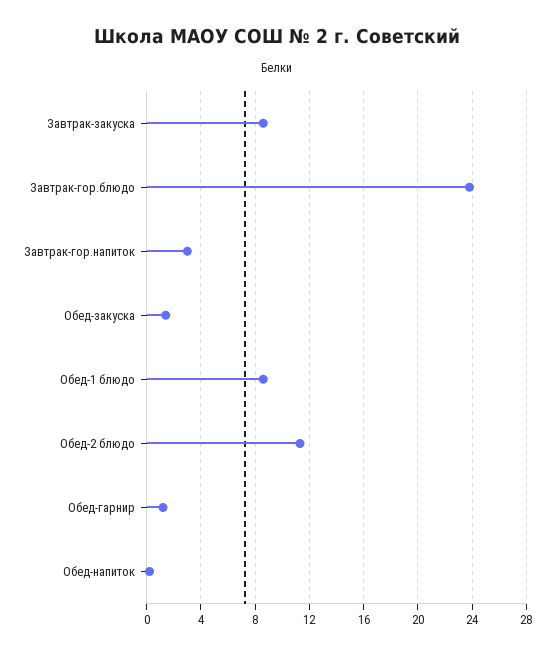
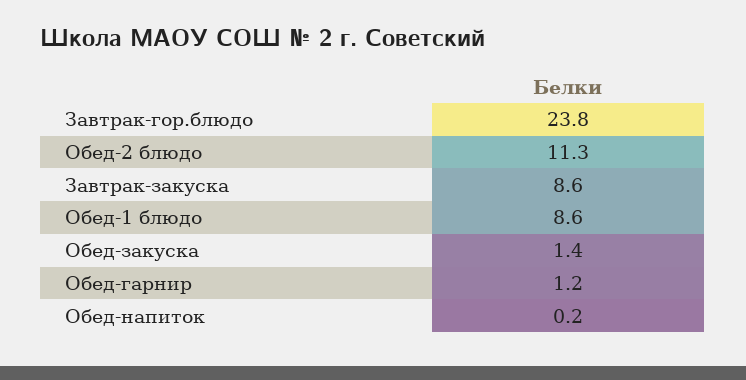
  {
    "Завтрак-закуска": 8.6,
    "Завтрак-гор.блюдо": 23.8,
-   "Завтрак-гор.напиток": 3,
    "Обед-закуска": 1.4,
    "Обед-1 блюдо": 8.6,
    "Обед-2 блюдо": 11.3,
    "Обед-гарнир": 1.2,
    "Обед-напиток": 0.2
  }

